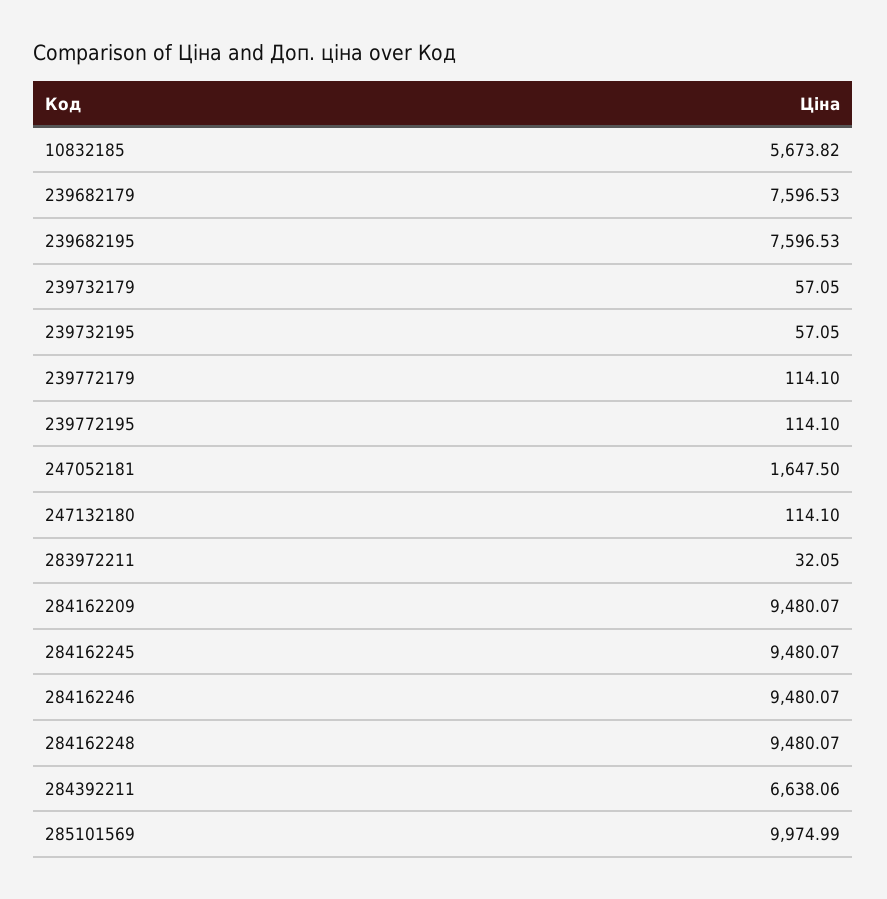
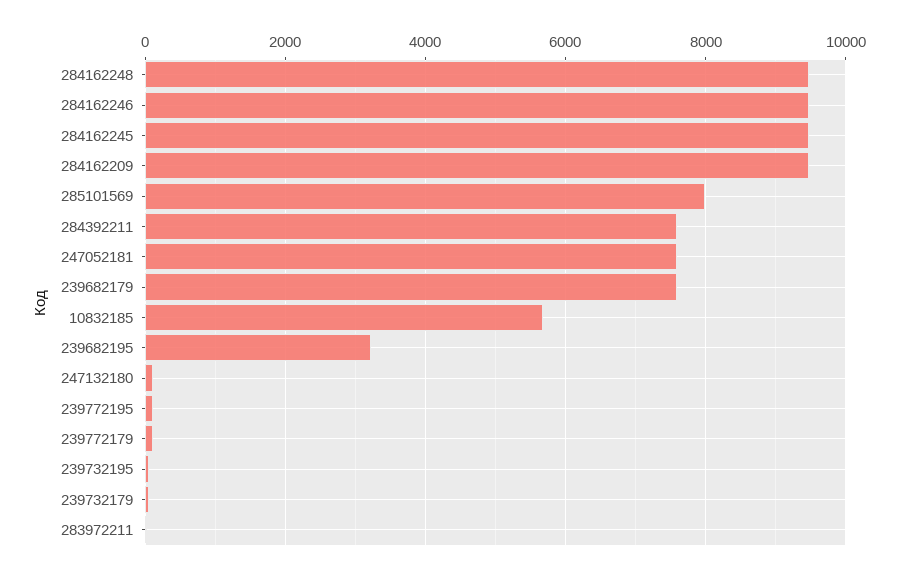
  {
    "10832185": 5673.82,
    "239682179": 7596.53,
-   "239682195": 7596.53,
+   "239682195": 3200,
    "239732179": 57.05,
    "239732195": 57.05,
    "239772179": 114.1,
    "239772195": 114.1,
-   "247052181": 1647.5,
+   "247052181": 7600,
    "247132180": 114.1,
    "283972211": 32.05,
    "284162209": 9480.07,
    "284162245": 9480.07,
    "284162246": 9480.07,
    "284162248": 9480.07,
-   "284392211": 6638.06,
+   "284392211": 7600,
-   "285101569": 9974.99
+   "285101569": 8000
  }

